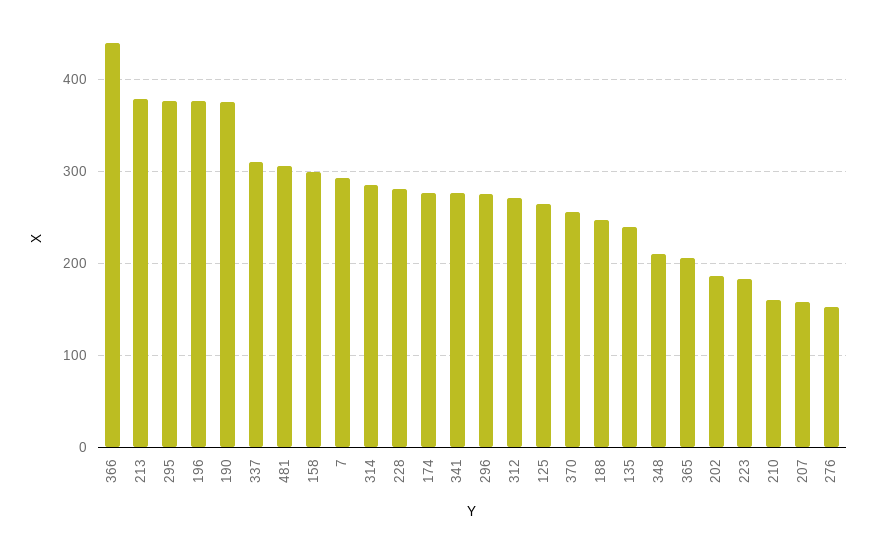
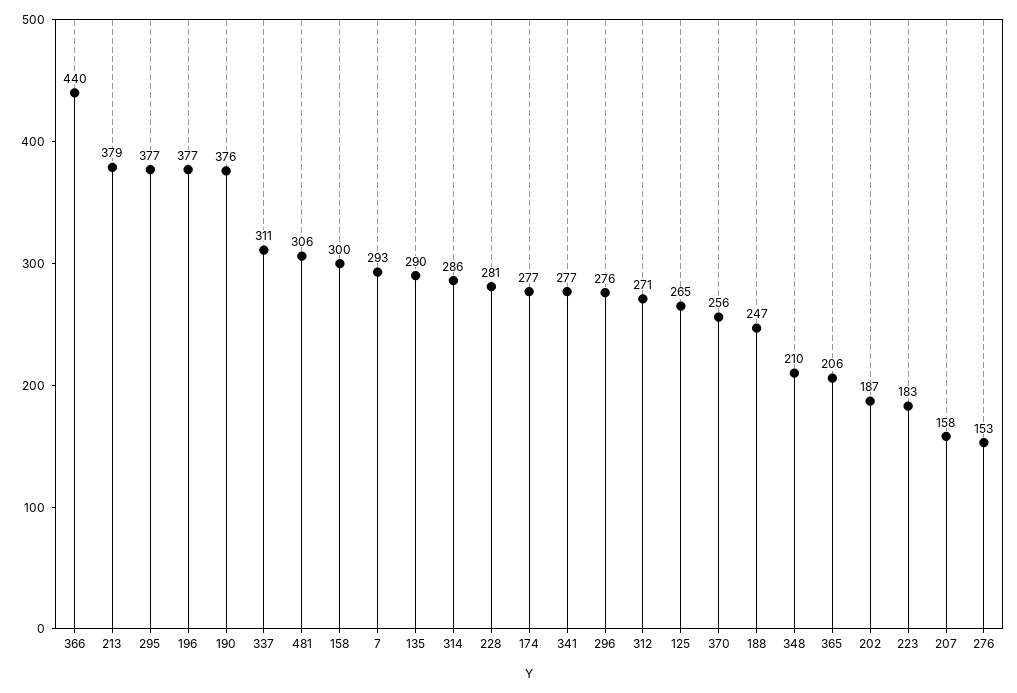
  {
    "366": 440,
    "213": 379,
    "295": 377,
    "196": 377,
    "190": 376,
    "337": 311,
    "481": 306,
    "158": 300,
    "7": 293,
    "314": 286,
    "228": 281,
    "174": 277,
    "341": 277,
    "296": 276,
    "312": 271,
    "125": 265,
    "370": 256,
    "188": 247,
-   "135": 240,
+   "135": 290,
    "348": 210,
    "365": 206,
    "202": 187,
    "223": 183,
-   "210": 160,
    "207": 158,
    "276": 153
  }

